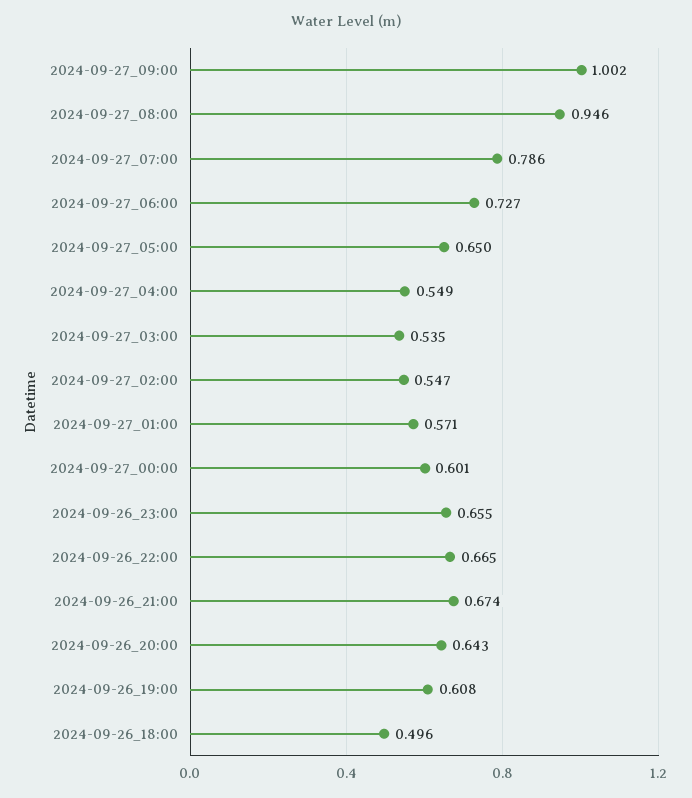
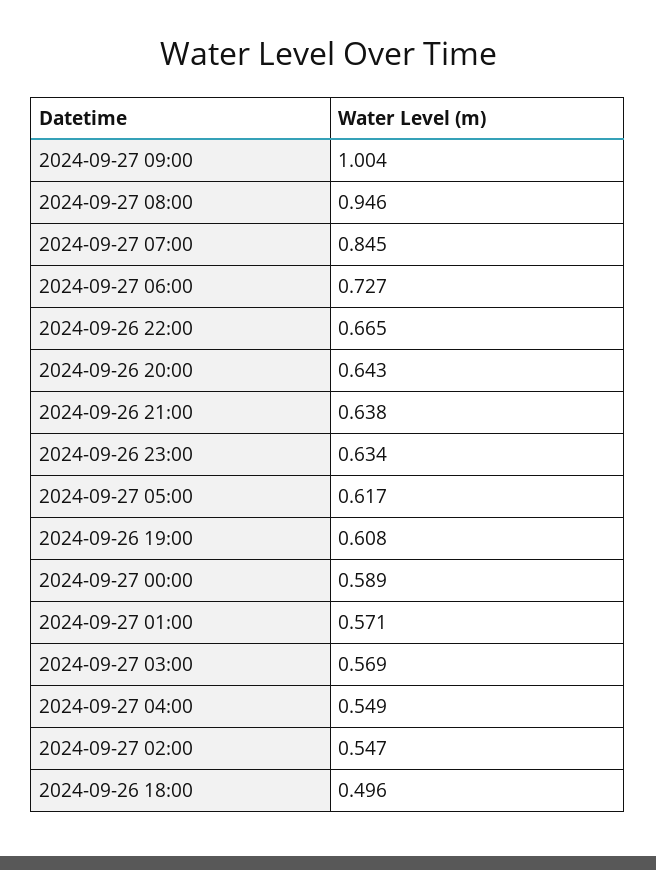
  {
-   "2024-09-27_09:00": 1.002,
+   "2024-09-27_09:00": 1.004,
    "2024-09-27_08:00": 0.946,
-   "2024-09-27_07:00": 0.786,
+   "2024-09-27_07:00": 0.845,
    "2024-09-27_06:00": 0.727,
-   "2024-09-27_05:00": 0.65,
+   "2024-09-27_05:00": 0.617,
    "2024-09-27_04:00": 0.549,
-   "2024-09-27_03:00": 0.535,
+   "2024-09-27_03:00": 0.569,
    "2024-09-27_02:00": 0.547,
    "2024-09-27_01:00": 0.571,
-   "2024-09-27_00:00": 0.601,
+   "2024-09-27_00:00": 0.589,
-   "2024-09-26_23:00": 0.655,
+   "2024-09-26_23:00": 0.634,
    "2024-09-26_22:00": 0.665,
-   "2024-09-26_21:00": 0.674,
+   "2024-09-26_21:00": 0.638,
    "2024-09-26_20:00": 0.643,
    "2024-09-26_19:00": 0.608,
    "2024-09-26_18:00": 0.496
  }

